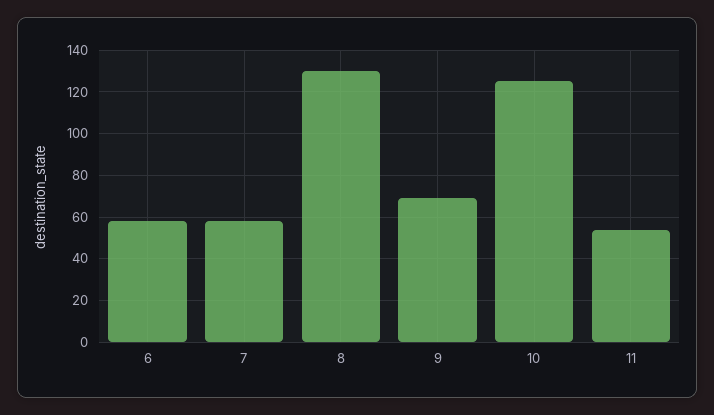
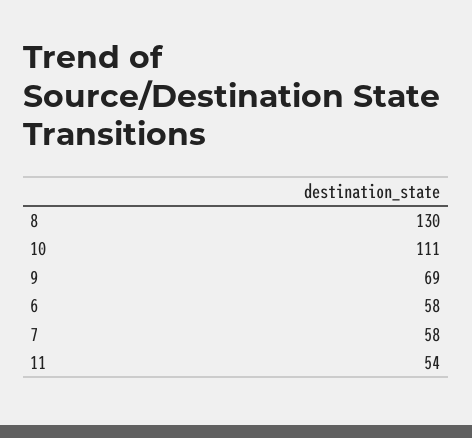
  {
    "6": 58,
    "7": 58,
    "8": 130,
    "9": 69,
-   "10": 125,
+   "10": 111,
    "11": 54
  }

